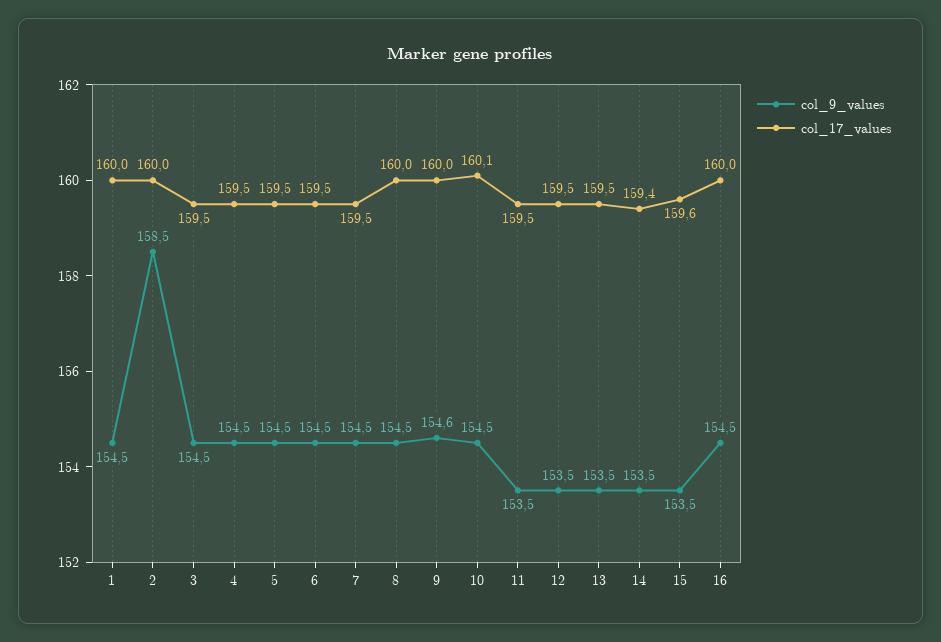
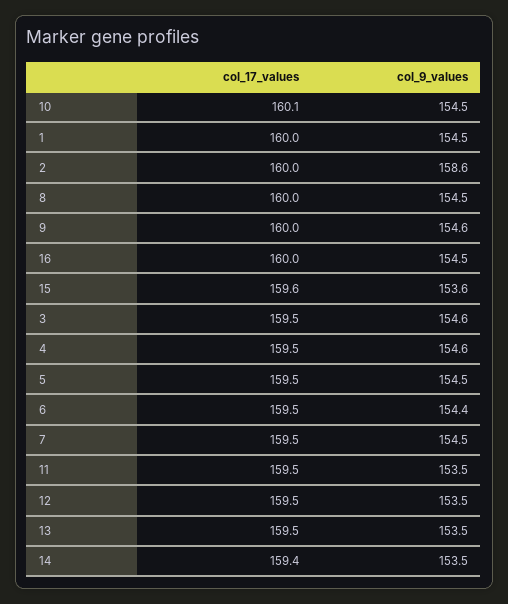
  {
    "col_9_values": {
      "1": 154.5,
-     "2": 158.5,
+     "2": 158.6,
-     "3": 154.5,
+     "3": 154.6,
-     "4": 154.5,
+     "4": 154.6,
      "5": 154.5,
-     "6": 154.5,
+     "6": 154.4,
      "7": 154.5,
      "8": 154.5,
      "9": 154.6,
      "10": 154.5,
      "11": 153.5,
      "12": 153.5,
      "13": 153.5,
      "14": 153.5,
-     "15": 153.5,
+     "15": 153.6,
      "16": 154.5
    },
    "col_17_values": {
      "1": 160,
      "2": 160,
      "3": 159.5,
      "4": 159.5,
      "5": 159.5,
      "6": 159.5,
      "7": 159.5,
      "8": 160,
      "9": 160,
      "10": 160.1,
      "11": 159.5,
      "12": 159.5,
      "13": 159.5,
      "14": 159.4,
      "15": 159.6,
      "16": 160
    }
  }

